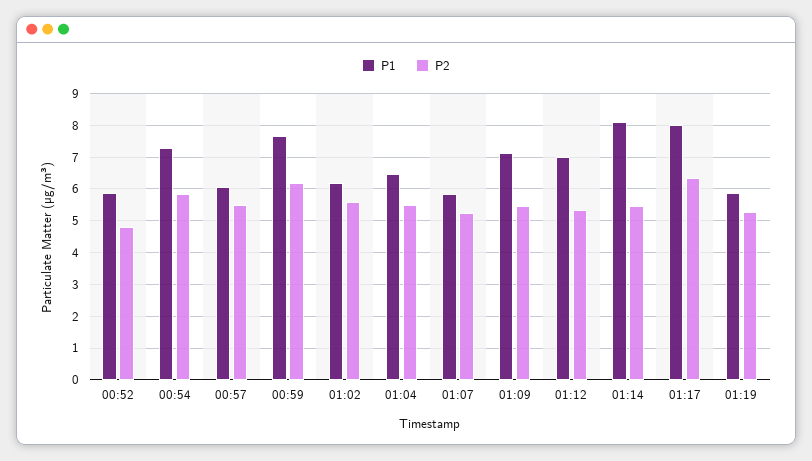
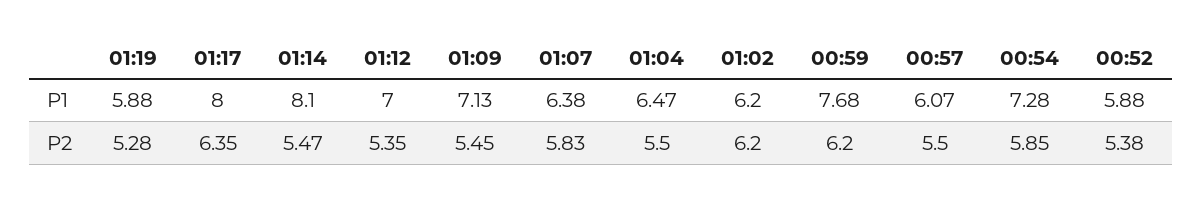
  {
    "P1": {
      "00:52": 5.88,
      "00:54": 7.28,
      "00:57": 6.07,
      "00:59": 7.68,
      "01:02": 6.2,
      "01:04": 6.47,
-     "01:07": 5.8,
+     "01:07": 6.38,
      "01:09": 7.13,
      "01:12": 7,
      "01:14": 8.1,
      "01:17": 8,
      "01:19": 5.88
    },
    "P2": {
-     "00:52": 4.8,
+     "00:52": 5.38,
      "00:54": 5.85,
      "00:57": 5.5,
      "00:59": 6.2,
-     "01:02": 5.6,
+     "01:02": 6.2,
      "01:04": 5.5,
-     "01:07": 5.2,
+     "01:07": 5.83,
      "01:09": 5.45,
      "01:12": 5.35,
      "01:14": 5.47,
      "01:17": 6.35,
      "01:19": 5.28
    }
  }

